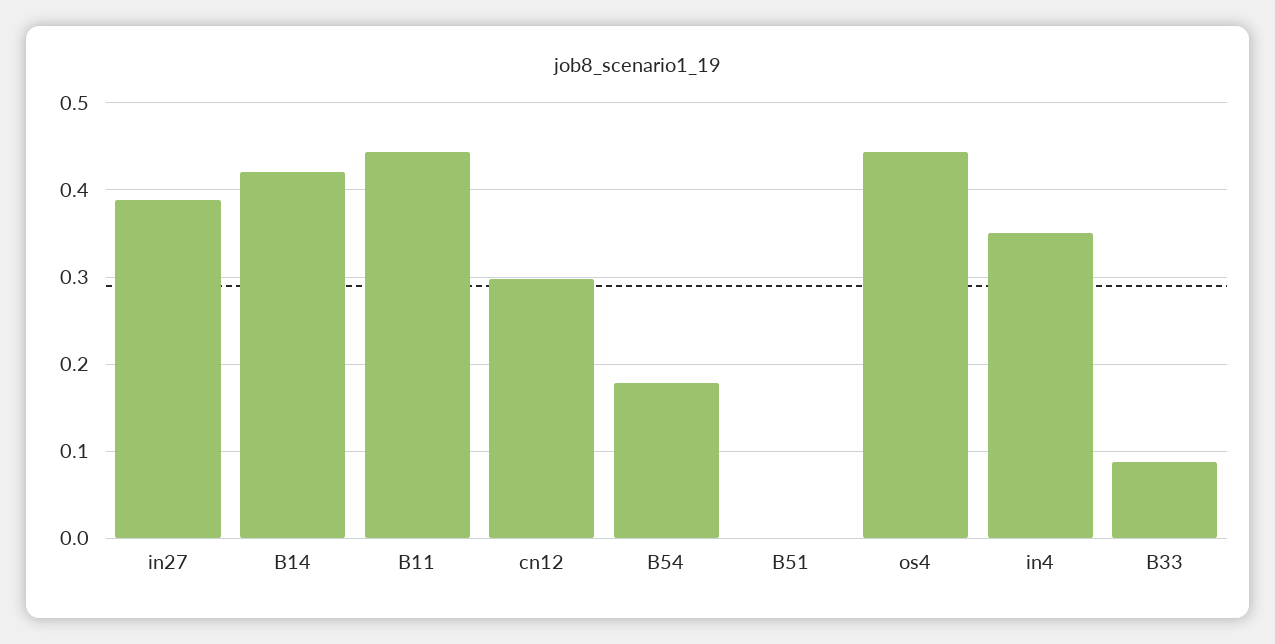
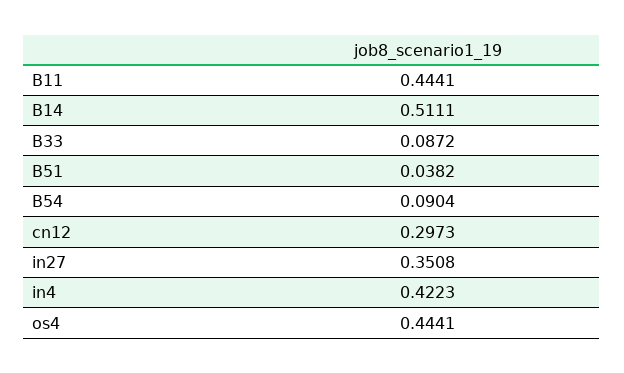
  {
-   "in27": 0.39,
+   "in27": 0.3508,
-   "B14": 0.42,
+   "B14": 0.5111,
    "B11": 0.4441,
    "cn12": 0.2973,
-   "B54": 0.18,
+   "B54": 0.0904,
-   "B51": 0,
+   "B51": 0.0382,
    "os4": 0.4441,
-   "in4": 0.35,
+   "in4": 0.4223,
    "B33": 0.0872
  }

